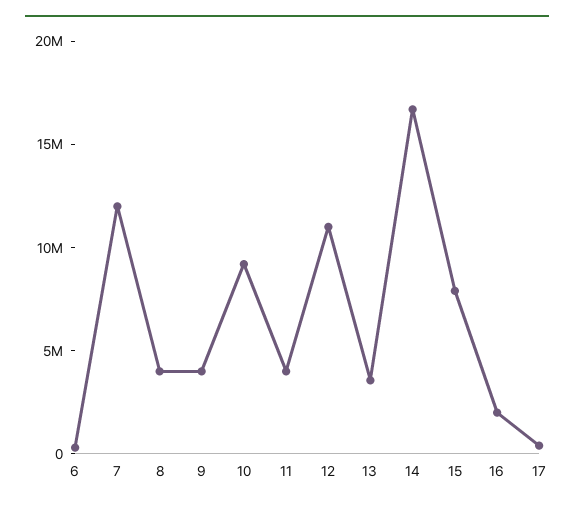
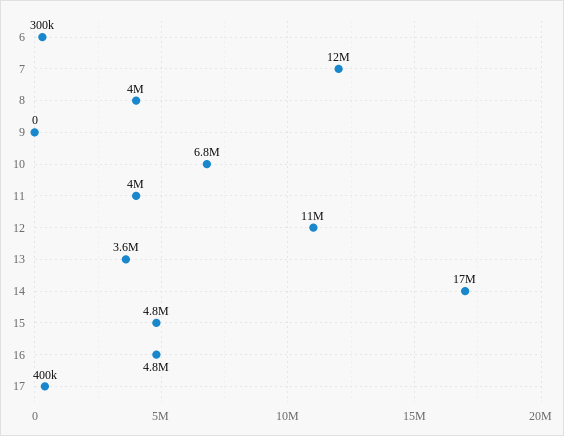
  {
    "6": 300000,
    "7": 12000000,
    "8": 4000000,
-   "9": 4000000,
+   "9": 0,
-   "10": 9000000,
+   "10": 6800000,
    "11": 4000000,
    "12": 11000000,
    "13": 3600000,
    "14": 17000000,
-   "15": 8000000,
+   "15": 4800000,
-   "16": 2000000,
+   "16": 4800000,
    "17": 400000
  }

